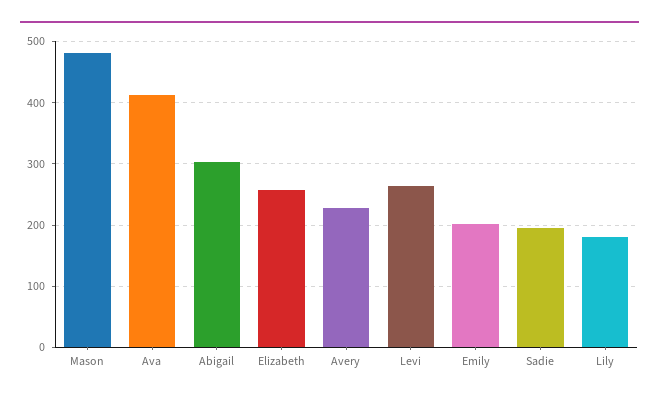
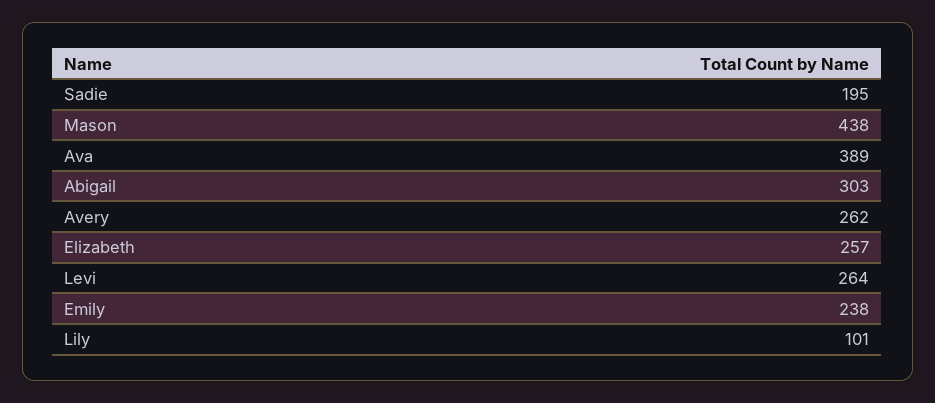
  {
-   "Mason": 480,
+   "Mason": 438,
-   "Ava": 410,
+   "Ava": 389,
    "Abigail": 303,
    "Elizabeth": 257,
-   "Avery": 230,
+   "Avery": 262,
    "Levi": 264,
-   "Emily": 200,
+   "Emily": 238,
    "Sadie": 195,
-   "Lily": 180
+   "Lily": 101
  }

